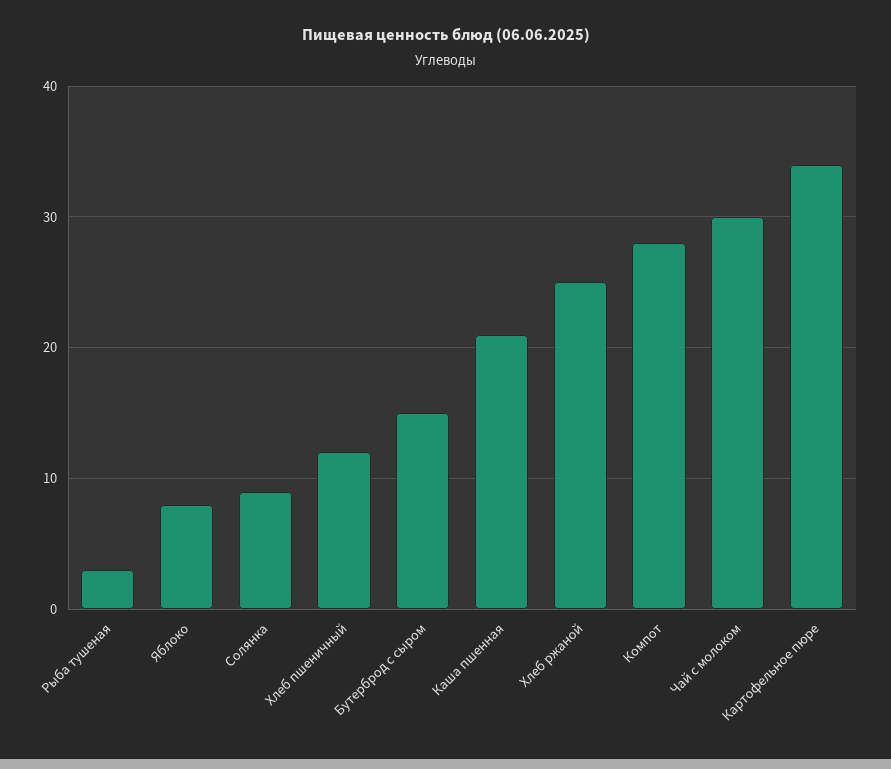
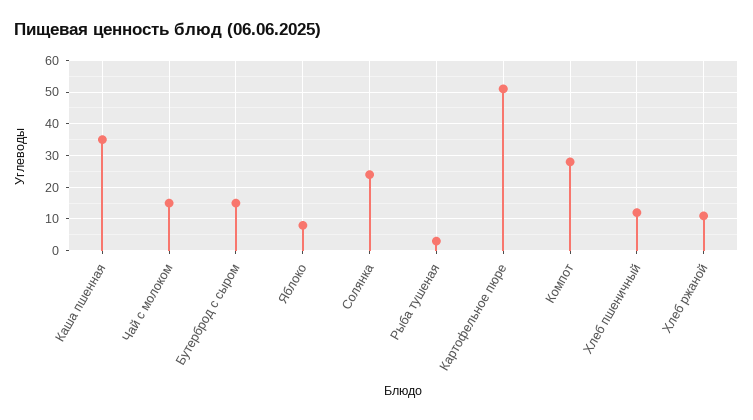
  {
    "Рыба тушеная": 3,
    "Яблоко": 8,
-   "Солянка": 9,
+   "Солянка": 25,
    "Хлеб пшеничный": 12,
    "Бутерброд с сыром": 15,
-   "Каша пшенная": 21,
+   "Каша пшенная": 35,
-   "Хлеб ржаной": 25,
+   "Хлеб ржаной": 10,
    "Компот": 28,
-   "Чай с молоком": 30,
+   "Чай с молоком": 15,
-   "Картофельное пюре": 34
+   "Картофельное пюре": 50
  }

